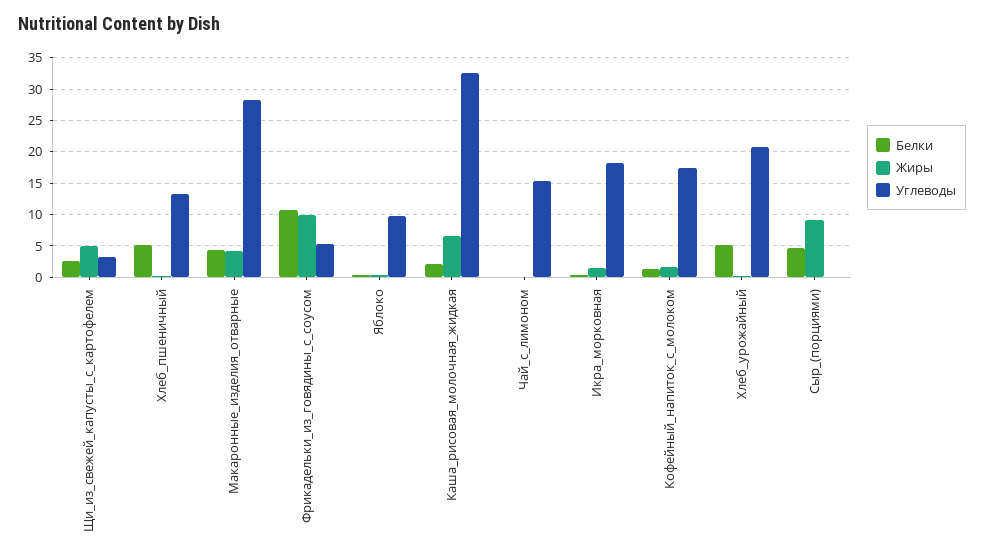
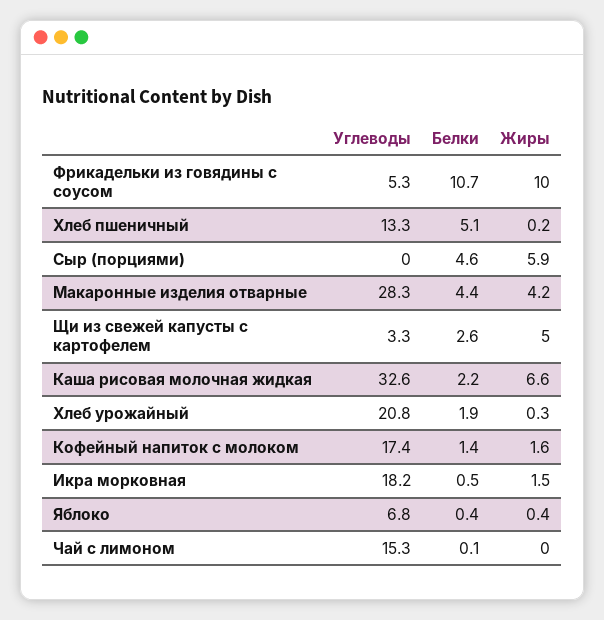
  {
    "Белки": {
      "Щи_из_свежей_капусты_с_картофелем": 2.6,
      "Хлеб_пшеничный": 5.1,
      "Макаронные_изделия_отварные": 4.4,
      "Фрикадельки_из_говядины_с_соусом": 10.7,
      "Яблоко": 0.4,
      "Каша_рисовая_молочная_жидкая": 2.2,
      "Чай_с_лимоном": 0.1,
      "Икра_морковная": 0.5,
      "Кофейный_напиток_с_молоком": 1.4,
-     "Хлеб_урожайный": 5,
+     "Хлеб_урожайный": 1.9,
      "Сыр_(порциями)": 4.6
    },
    "Жиры": {
      "Щи_из_свежей_капусты_с_картофелем": 5,
      "Хлеб_пшеничный": 0.2,
      "Макаронные_изделия_отварные": 4.2,
      "Фрикадельки_из_говядины_с_соусом": 10,
      "Яблоко": 0.4,
      "Каша_рисовая_молочная_жидкая": 6.6,
      "Чай_с_лимоном": 0,
      "Икра_морковная": 1.5,
      "Кофейный_напиток_с_молоком": 1.6,
      "Хлеб_урожайный": 0.3,
-     "Сыр_(порциями)": 9
+     "Сыр_(порциями)": 5.9
    },
    "Углеводы": {
      "Щи_из_свежей_капусты_с_картофелем": 3.3,
      "Хлеб_пшеничный": 13.3,
      "Макаронные_изделия_отварные": 28.3,
      "Фрикадельки_из_говядины_с_соусом": 5.3,
-     "Яблоко": 10,
+     "Яблоко": 6.8,
      "Каша_рисовая_молочная_жидкая": 32.6,
      "Чай_с_лимоном": 15.3,
      "Икра_морковная": 18.2,
      "Кофейный_напиток_с_молоком": 17.4,
      "Хлеб_урожайный": 20.8,
      "Сыр_(порциями)": 0
    }
  }

